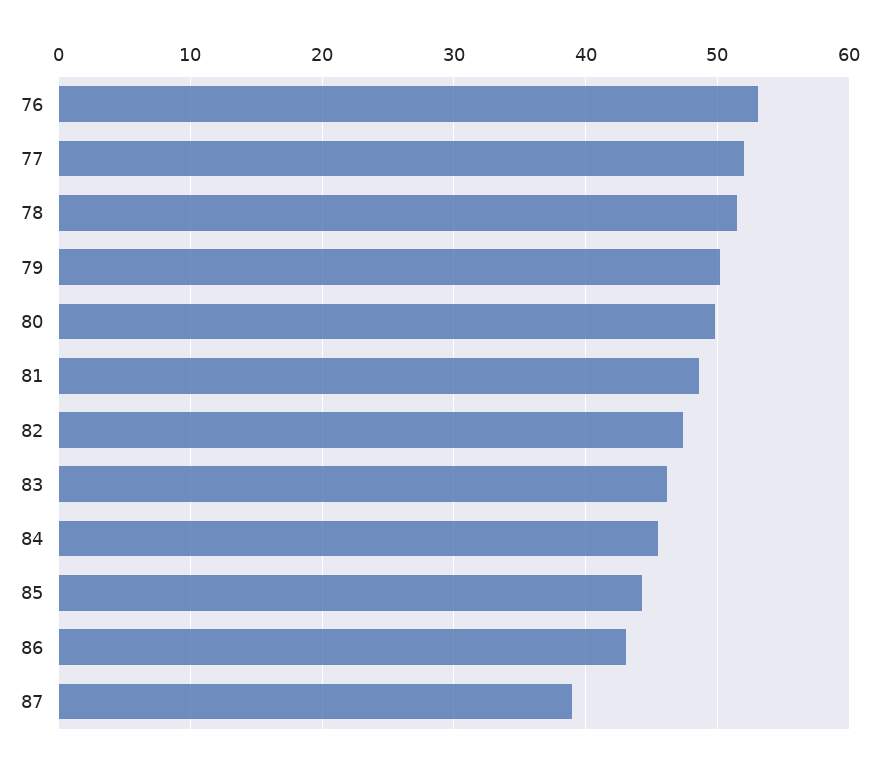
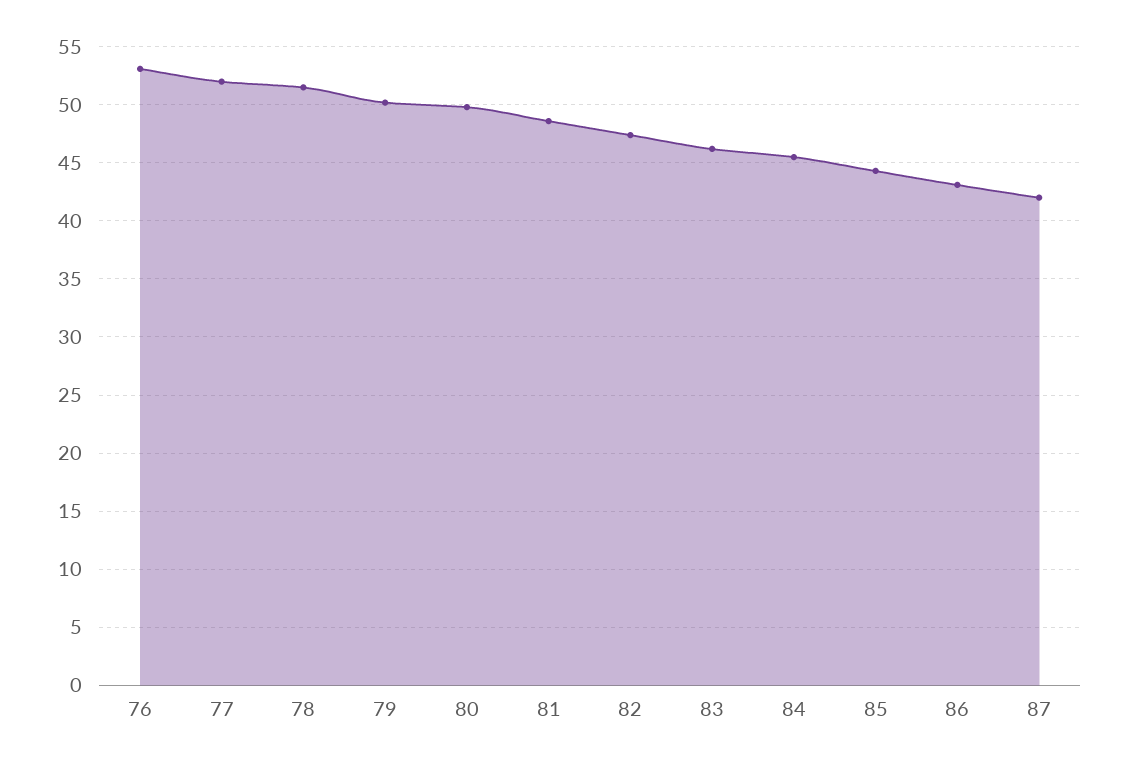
  {
    "76": 53,
    "77": 52,
    "78": 52,
    "79": 50,
    "80": 50,
    "81": 49,
    "82": 47,
    "83": 46,
    "84": 46,
    "85": 44,
    "86": 43,
-   "87": 39
+   "87": 42
  }

